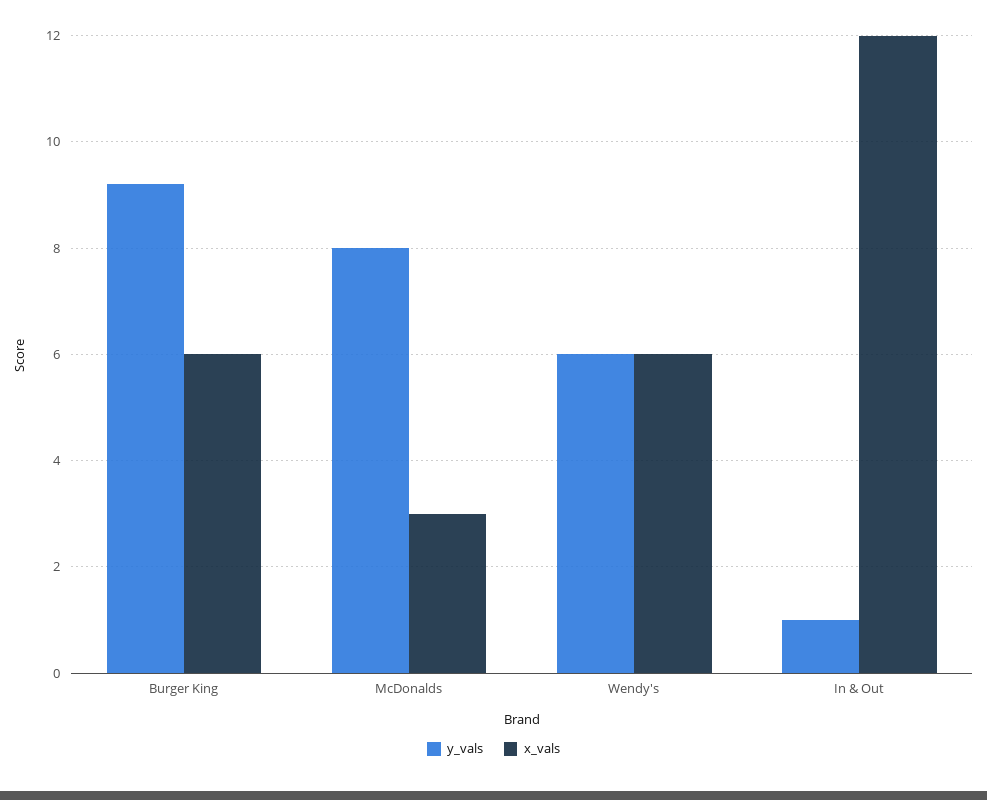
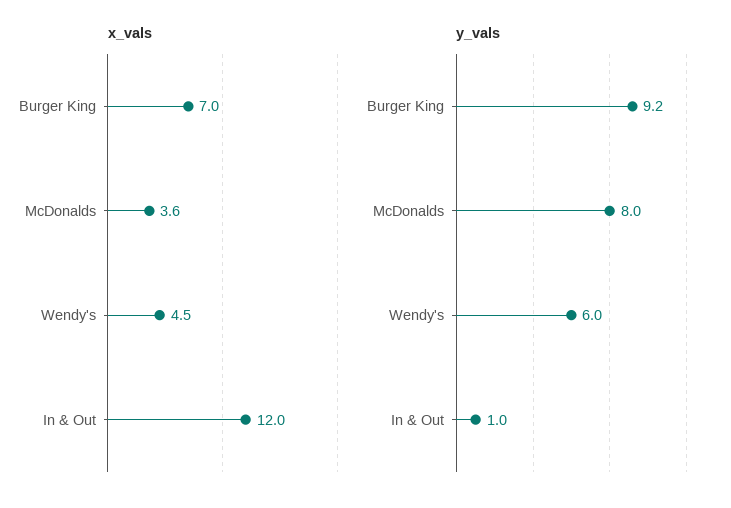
  {
    "y_vals": {
      "Burger King": 9.2,
      "McDonalds": 8,
      "Wendy's": 6,
      "In & Out": 1
    },
    "x_vals": {
-     "Burger King": 6,
+     "Burger King": 7,
-     "McDonalds": 3,
+     "McDonalds": 3.6,
-     "Wendy's": 6,
+     "Wendy's": 4.5,
      "In & Out": 12
    }
  }

